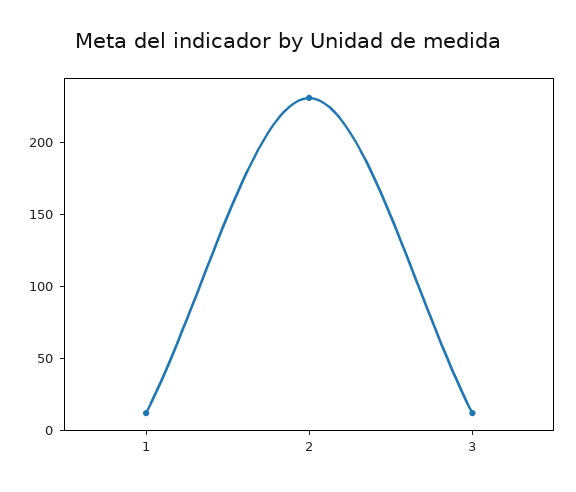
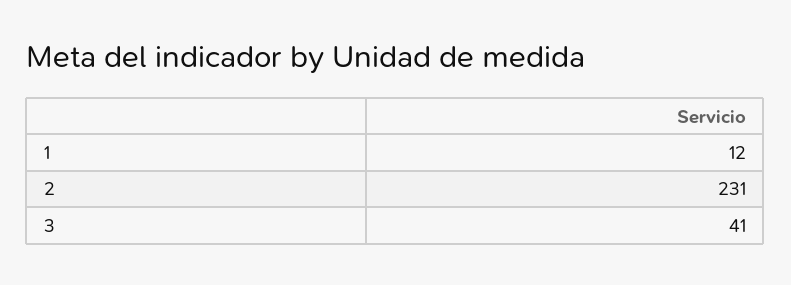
  {
    "1": 12,
    "2": 231,
-   "3": 10
+   "3": 41
  }

